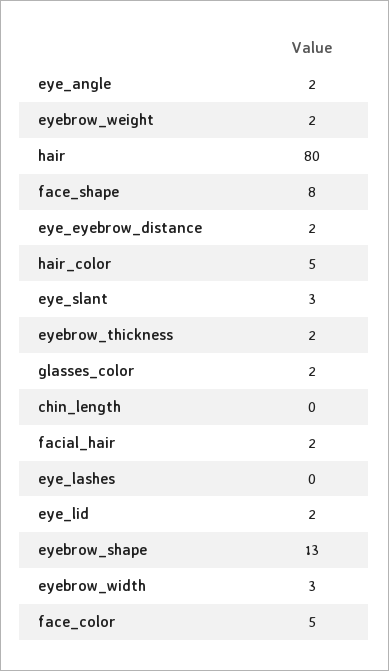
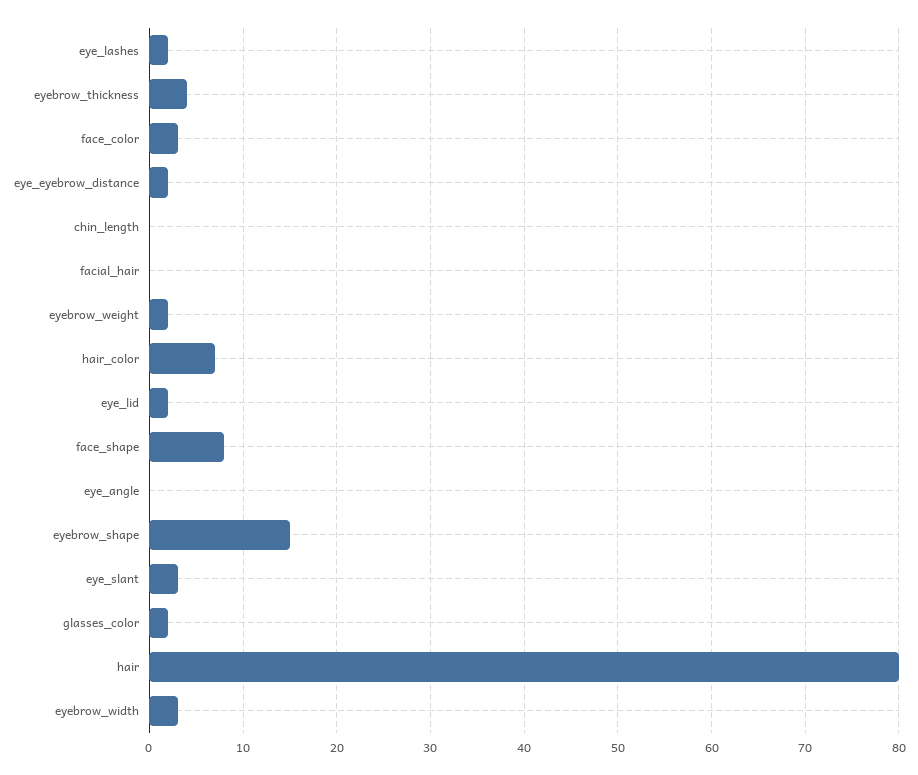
  {
-   "eye_angle": 2,
+   "eye_angle": 0,
    "eyebrow_weight": 2,
    "hair": 80,
    "face_shape": 8,
    "eye_eyebrow_distance": 2,
-   "hair_color": 5,
+   "hair_color": 7,
    "eye_slant": 3,
-   "eyebrow_thickness": 2,
+   "eyebrow_thickness": 4,
    "glasses_color": 2,
    "chin_length": 0,
-   "facial_hair": 2,
+   "facial_hair": 0,
-   "eye_lashes": 0,
+   "eye_lashes": 2,
    "eye_lid": 2,
-   "eyebrow_shape": 13,
+   "eyebrow_shape": 15,
    "eyebrow_width": 3,
-   "face_color": 5
+   "face_color": 3
  }

